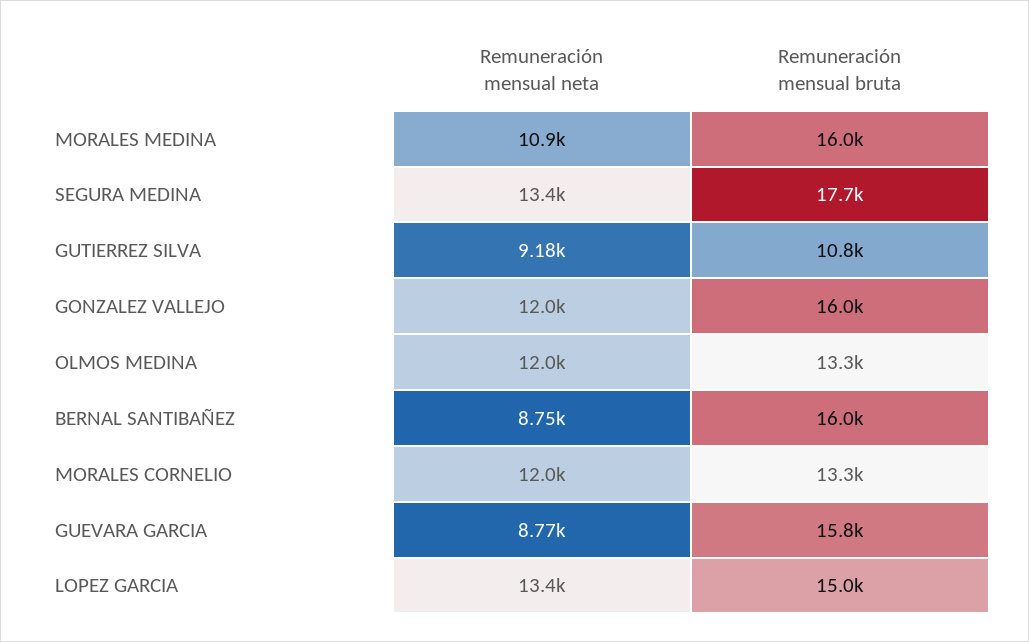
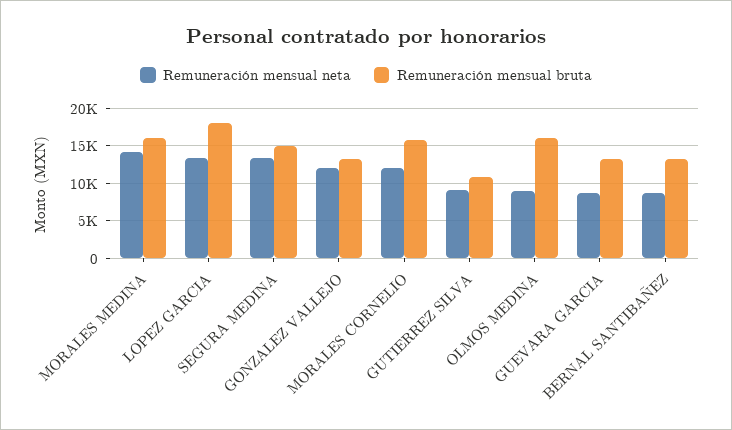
  {
    "Remuneración mensual neta": {
-     "MORALES MEDINA": 10900,
+     "MORALES MEDINA": 14000,
      "SEGURA MEDINA": 13400,
      "GUTIERREZ SILVA": 9180,
      "GONZALEZ VALLEJO": 12000,
-     "OLMOS MEDINA": 12000,
+     "OLMOS MEDINA": 9000,
      "BERNAL SANTIBAÑEZ": 8750,
      "MORALES CORNELIO": 12000,
      "GUEVARA GARCIA": 8770,
      "LOPEZ GARCIA": 13400
    },
    "Remuneración mensual bruta": {
      "MORALES MEDINA": 16000,
-     "SEGURA MEDINA": 17700,
+     "SEGURA MEDINA": 15000,
      "GUTIERREZ SILVA": 10800,
-     "GONZALEZ VALLEJO": 16000,
+     "GONZALEZ VALLEJO": 13000,
-     "OLMOS MEDINA": 13300,
+     "OLMOS MEDINA": 16000,
-     "BERNAL SANTIBAÑEZ": 16000,
+     "BERNAL SANTIBAÑEZ": 13000,
-     "MORALES CORNELIO": 13300,
+     "MORALES CORNELIO": 16000,
-     "GUEVARA GARCIA": 15800,
+     "GUEVARA GARCIA": 13000,
-     "LOPEZ GARCIA": 15000
+     "LOPEZ GARCIA": 18000
    }
  }

